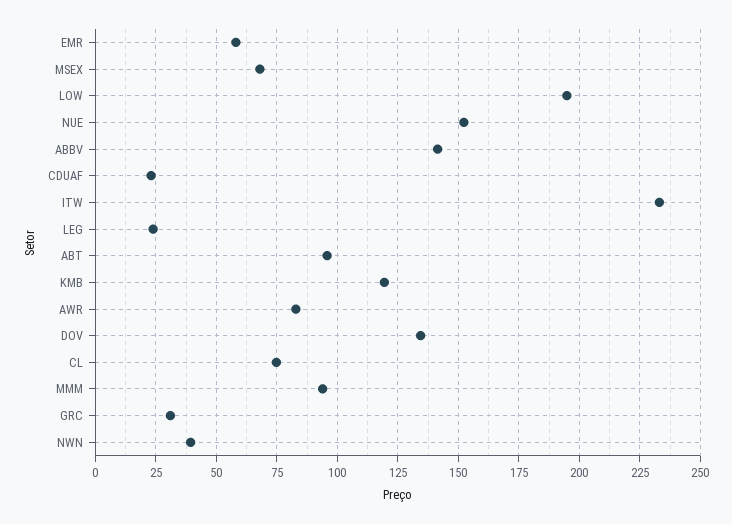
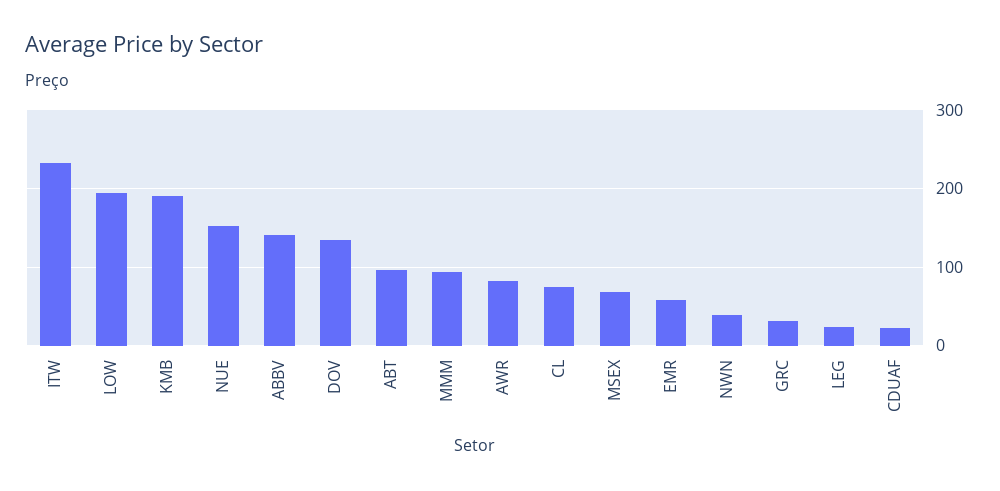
  {
    "EMR": 57.5,
    "MSEX": 67.5,
    "LOW": 195,
    "NUE": 152.5,
    "ABBV": 142.5,
    "CDUAF": 22.5,
    "ITW": 232.5,
    "LEG": 25,
    "ABT": 95,
-   "KMB": 120,
+   "KMB": 190,
    "AWR": 82.5,
    "DOV": 135,
    "CL": 75,
    "MMM": 95,
    "GRC": 30,
    "NWN": 40
  }

